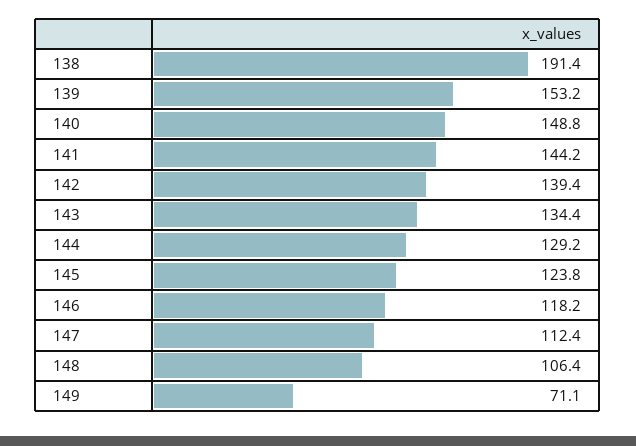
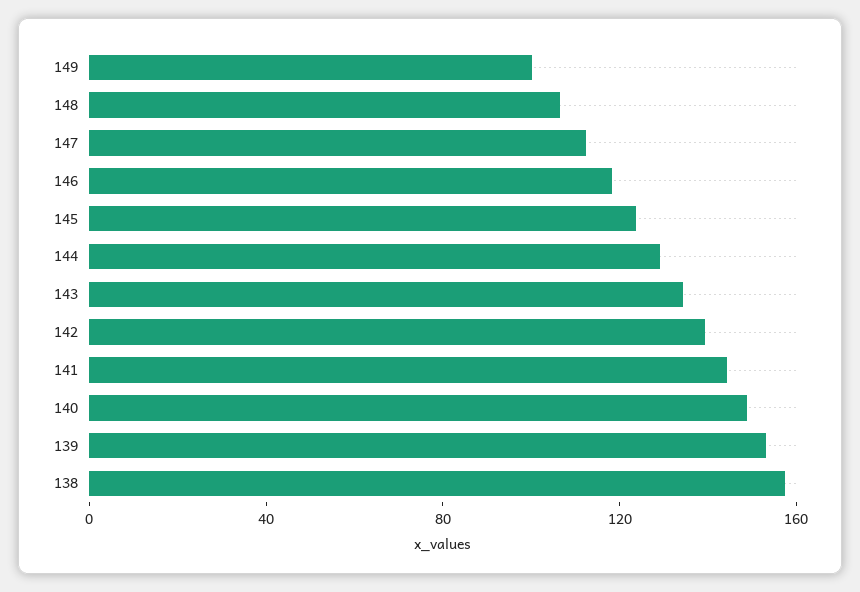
  {
-   "138": 191.4,
+   "138": 160,
    "139": 153.2,
    "140": 148.8,
    "141": 144.2,
    "142": 139.4,
    "143": 134.4,
    "144": 129.2,
    "145": 123.8,
    "146": 118.2,
    "147": 112.4,
    "148": 106.4,
-   "149": 71.1
+   "149": 100
  }

